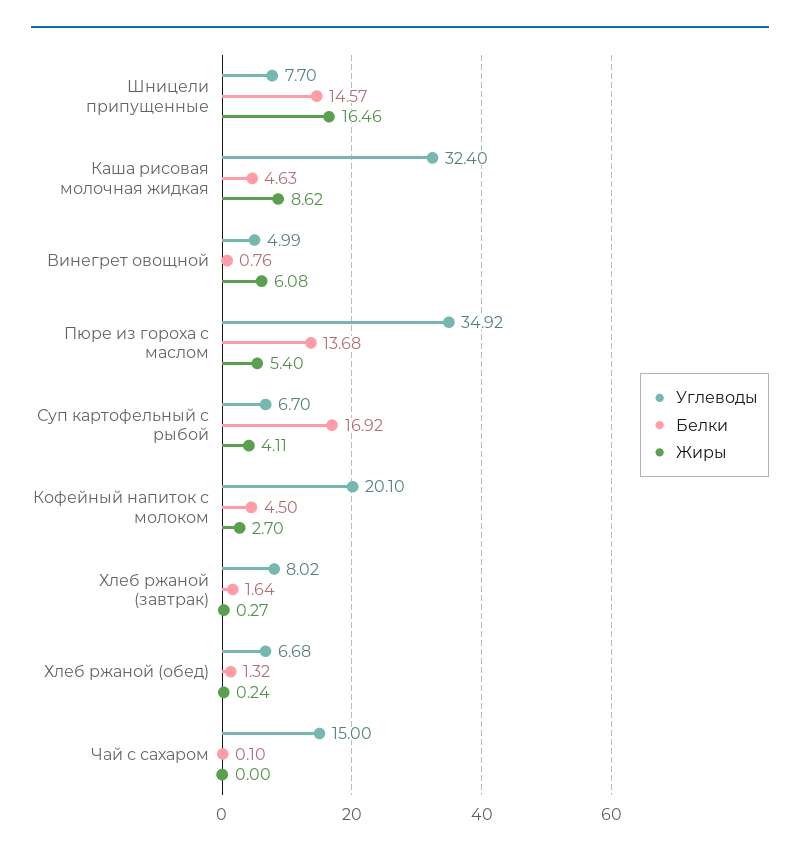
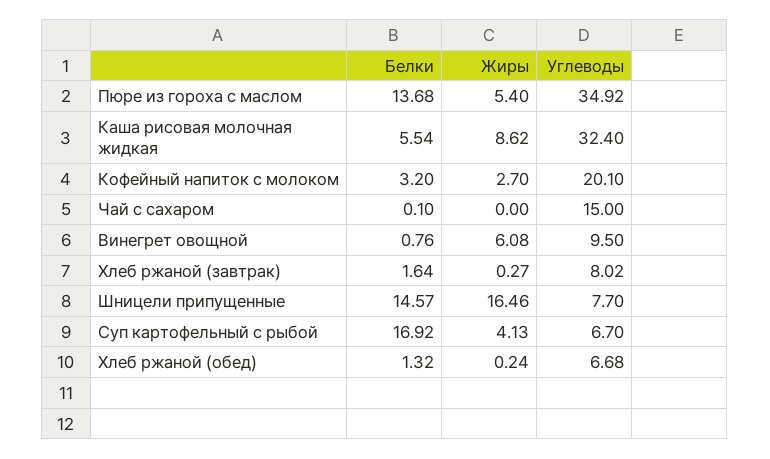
  {
    "Углеводы": {
      "Шницели припущенные": 7.7,
      "Каша рисовая молочная жидкая": 32.4,
-     "Винегрет овощной": 4.99,
+     "Винегрет овощной": 9.5,
      "Пюре из гороха с маслом": 34.92,
      "Суп картофельный с рыбой": 6.7,
      "Кофейный напиток с молоком": 20.1,
      "Хлеб ржаной (завтрак)": 8.02,
      "Хлеб ржаной (обед)": 6.68,
      "Чай с сахаром": 15
    },
    "Белки": {
      "Шницели припущенные": 14.57,
-     "Каша рисовая молочная жидкая": 4.63,
+     "Каша рисовая молочная жидкая": 5.54,
      "Винегрет овощной": 0.76,
      "Пюре из гороха с маслом": 13.68,
      "Суп картофельный с рыбой": 16.92,
-     "Кофейный напиток с молоком": 4.5,
+     "Кофейный напиток с молоком": 3.2,
      "Хлеб ржаной (завтрак)": 1.64,
      "Хлеб ржаной (обед)": 1.32,
      "Чай с сахаром": 0.1
    },
    "Жиры": {
      "Шницели припущенные": 16.46,
      "Каша рисовая молочная жидкая": 8.62,
      "Винегрет овощной": 6.08,
      "Пюре из гороха с маслом": 5.4,
-     "Суп картофельный с рыбой": 4.11,
+     "Суп картофельный с рыбой": 4.13,
      "Кофейный напиток с молоком": 2.7,
      "Хлеб ржаной (завтрак)": 0.27,
      "Хлеб ржаной (обед)": 0.24,
      "Чай с сахаром": 0
    }
  }

